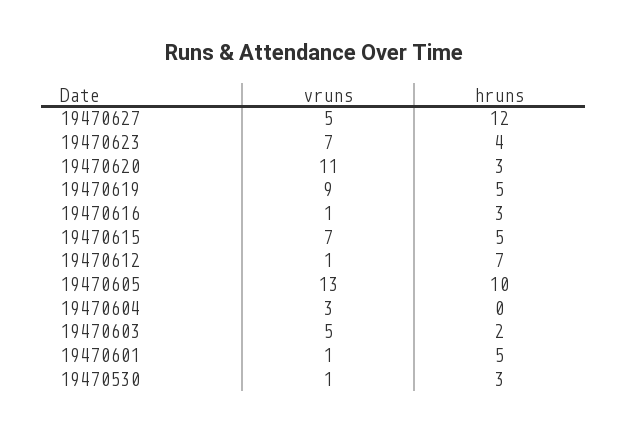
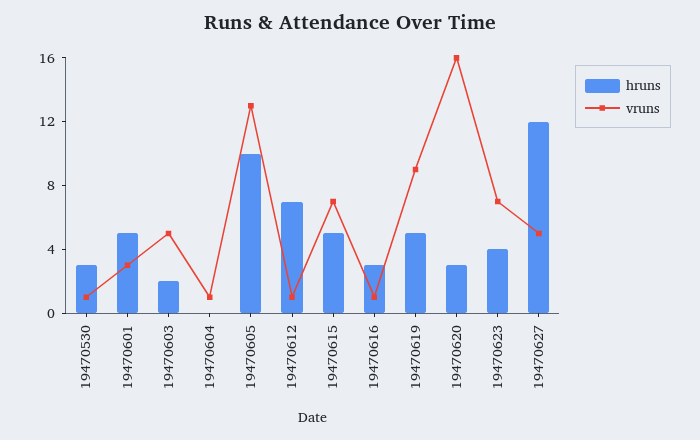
  {
    "vruns": {
      "19470627": 5,
      "19470623": 7,
-     "19470620": 11,
+     "19470620": 16,
      "19470619": 9,
      "19470616": 1,
      "19470615": 7,
      "19470612": 1,
      "19470605": 13,
-     "19470604": 3,
+     "19470604": 1,
      "19470603": 5,
-     "19470601": 1,
+     "19470601": 3,
      "19470530": 1
    },
    "hruns": {
      "19470627": 12,
      "19470623": 4,
      "19470620": 3,
      "19470619": 5,
      "19470616": 3,
      "19470615": 5,
      "19470612": 7,
      "19470605": 10,
      "19470604": 0,
      "19470603": 2,
      "19470601": 5,
      "19470530": 3
    }
  }

